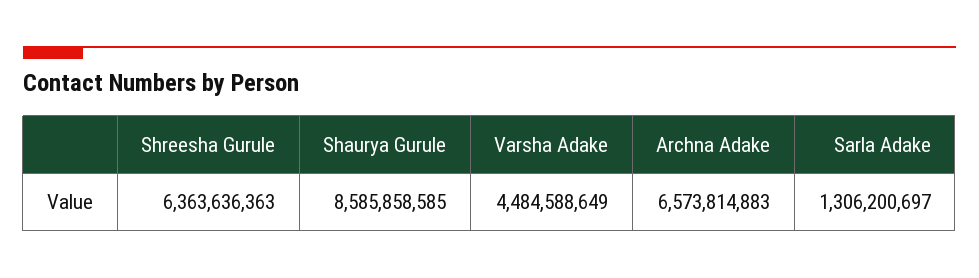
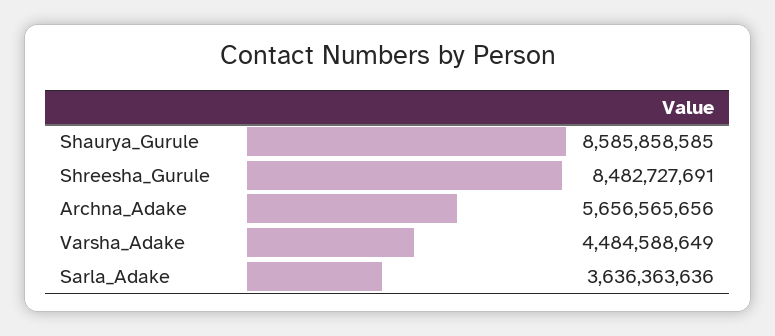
  {
-   "Shreesha Gurule": 6363636363,
+   "Shreesha Gurule": 8482727691,
    "Shaurya Gurule": 8585858585,
    "Varsha Adake": 4484588649,
-   "Archna Adake": 6573814883,
+   "Archna Adake": 5656565656,
-   "Sarla Adake": 1306200697
+   "Sarla Adake": 3636363636
  }

